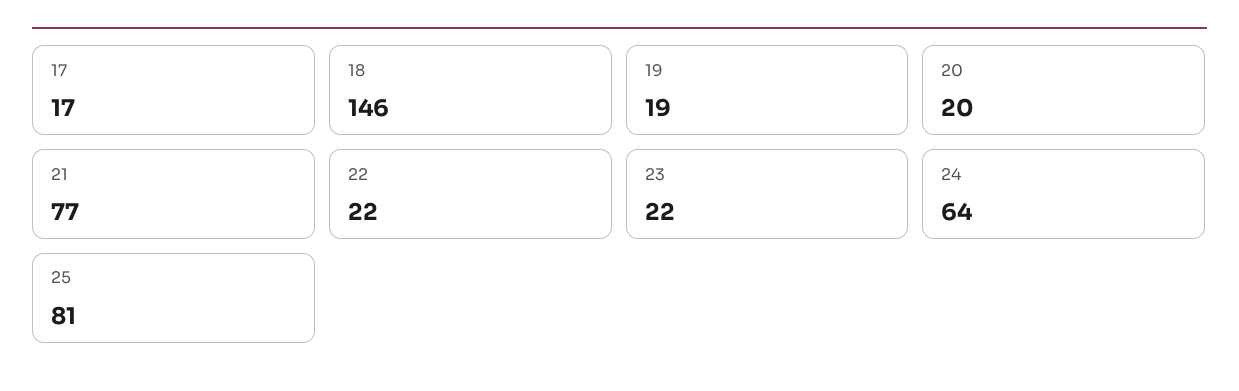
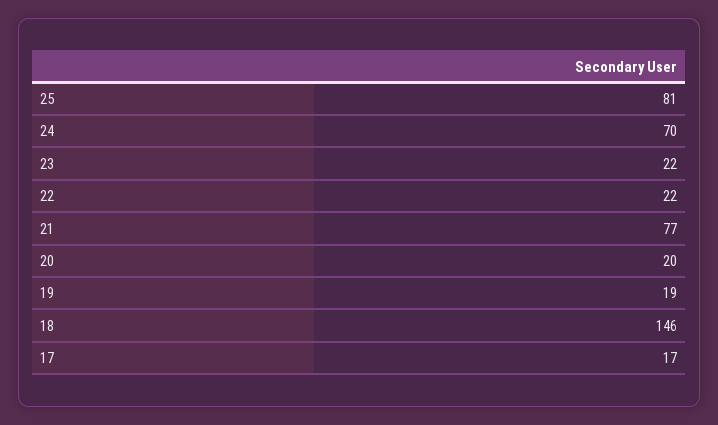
  {
    "17": 17,
    "18": 146,
    "19": 19,
    "20": 20,
    "21": 77,
    "22": 22,
    "23": 22,
-   "24": 64,
+   "24": 70,
    "25": 81
  }

